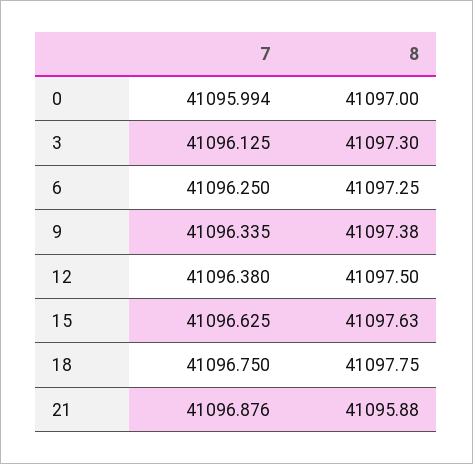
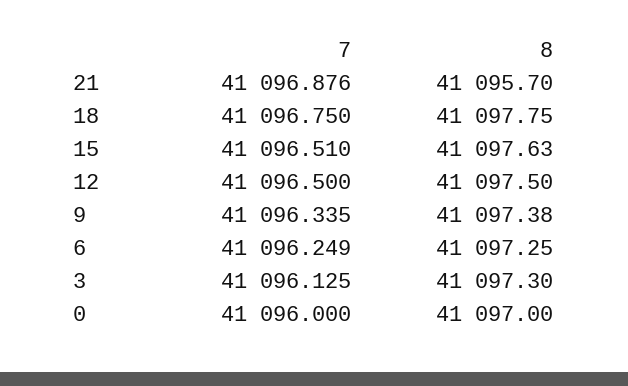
  {
    "7": {
-     "0": 41095.994,
+     "0": 41096,
      "3": 41096.125,
-     "6": 41096.25,
+     "6": 41096.249,
      "9": 41096.335,
-     "12": 41096.38,
+     "12": 41096.5,
-     "15": 41096.625,
+     "15": 41096.51,
      "18": 41096.75,
      "21": 41096.876
    },
    "8": {
      "0": 41097,
      "3": 41097.3,
      "6": 41097.25,
      "9": 41097.38,
      "12": 41097.5,
      "15": 41097.63,
      "18": 41097.75,
-     "21": 41095.88
+     "21": 41095.7
    }
  }

